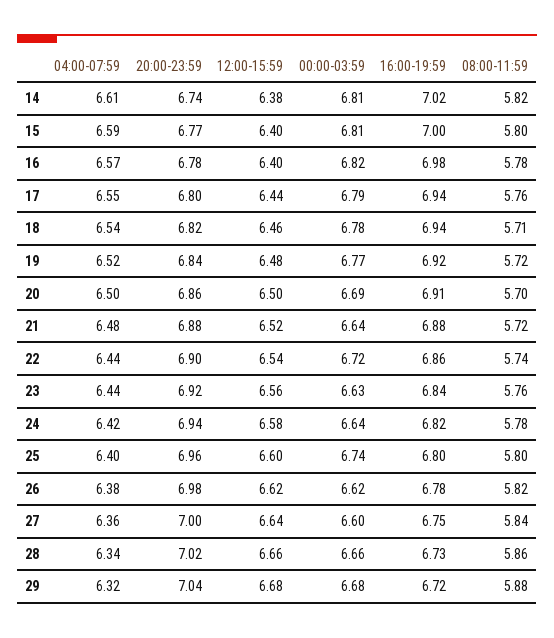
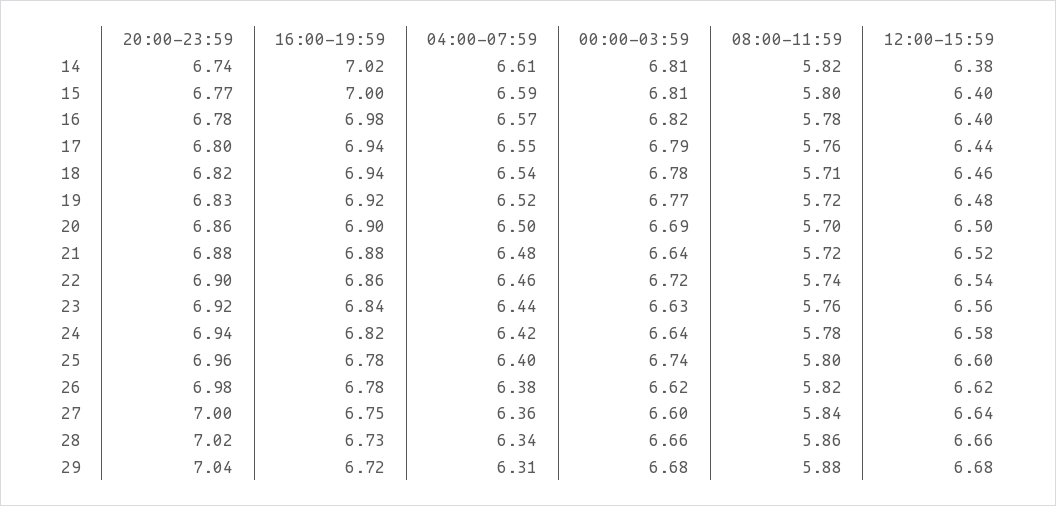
  {
    "04:00-07:59": {
      "14": 6.61,
      "15": 6.59,
      "16": 6.57,
      "17": 6.55,
      "18": 6.54,
      "19": 6.52,
      "20": 6.5,
      "21": 6.48,
-     "22": 6.44,
+     "22": 6.46,
      "23": 6.44,
      "24": 6.42,
      "25": 6.4,
      "26": 6.38,
      "27": 6.36,
      "28": 6.34,
-     "29": 6.32
+     "29": 6.31
    },
    "20:00-23:59": {
      "14": 6.74,
      "15": 6.77,
      "16": 6.78,
      "17": 6.8,
      "18": 6.82,
-     "19": 6.84,
+     "19": 6.83,
      "20": 6.86,
      "21": 6.88,
      "22": 6.9,
      "23": 6.92,
      "24": 6.94,
      "25": 6.96,
      "26": 6.98,
      "27": 7,
      "28": 7.02,
      "29": 7.04
    },
    "12:00-15:59": {
      "14": 6.38,
      "15": 6.4,
      "16": 6.4,
      "17": 6.44,
      "18": 6.46,
      "19": 6.48,
      "20": 6.5,
      "21": 6.52,
      "22": 6.54,
      "23": 6.56,
      "24": 6.58,
      "25": 6.6,
      "26": 6.62,
      "27": 6.64,
      "28": 6.66,
      "29": 6.68
    },
    "00:00-03:59": {
      "14": 6.81,
      "15": 6.81,
      "16": 6.82,
      "17": 6.79,
      "18": 6.78,
      "19": 6.77,
      "20": 6.69,
      "21": 6.64,
      "22": 6.72,
      "23": 6.63,
      "24": 6.64,
      "25": 6.74,
      "26": 6.62,
      "27": 6.6,
      "28": 6.66,
      "29": 6.68
    },
    "16:00-19:59": {
      "14": 7.02,
      "15": 7,
      "16": 6.98,
      "17": 6.94,
      "18": 6.94,
      "19": 6.92,
-     "20": 6.91,
+     "20": 6.9,
      "21": 6.88,
      "22": 6.86,
      "23": 6.84,
      "24": 6.82,
-     "25": 6.8,
+     "25": 6.78,
      "26": 6.78,
      "27": 6.75,
      "28": 6.73,
      "29": 6.72
    },
    "08:00-11:59": {
      "14": 5.82,
      "15": 5.8,
      "16": 5.78,
      "17": 5.76,
      "18": 5.71,
      "19": 5.72,
      "20": 5.7,
      "21": 5.72,
      "22": 5.74,
      "23": 5.76,
      "24": 5.78,
      "25": 5.8,
      "26": 5.82,
      "27": 5.84,
      "28": 5.86,
      "29": 5.88
    }
  }

